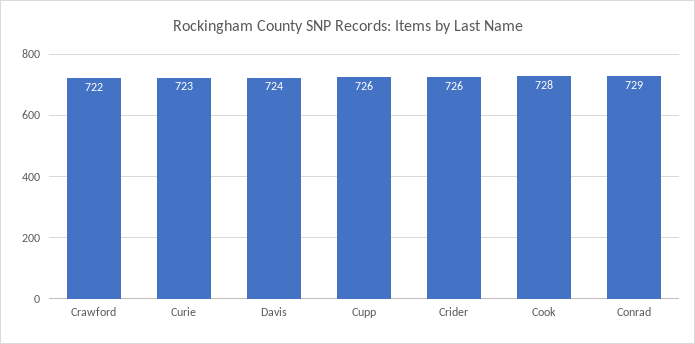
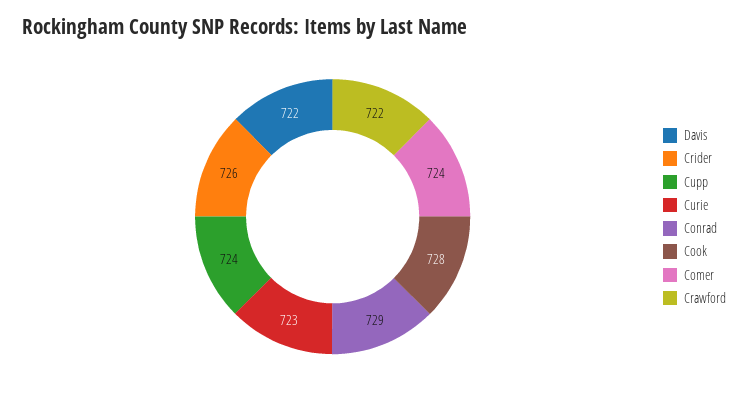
  {
    "Crawford": 722,
    "Curie": 723,
-   "Davis": 724,
+   "Davis": 722,
-   "Cupp": 726,
+   "Cupp": 724,
    "Crider": 726,
    "Cook": 728,
-   "Conrad": 729
+   "Conrad": 729,
+   "Comer": 724
  }

